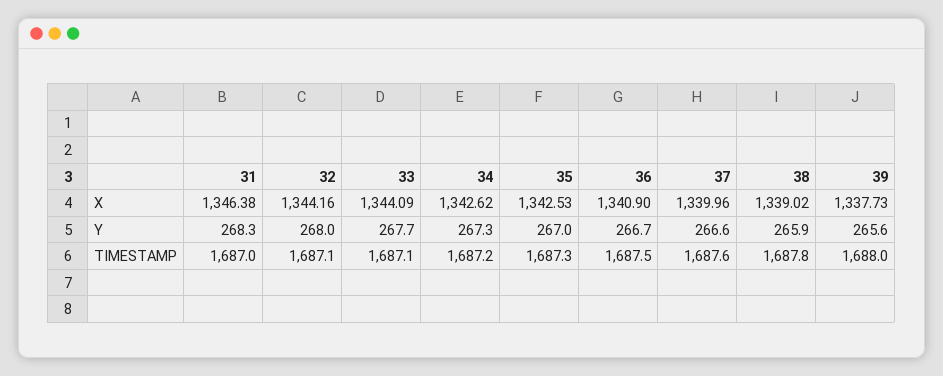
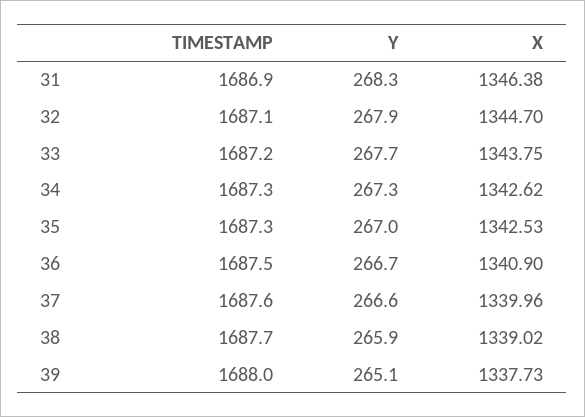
  {
    "31": {
      "X": 1346.38,
      "Y": 268.3,
-     "TIMESTAMP": 1687
+     "TIMESTAMP": 1686.9
    },
    "32": {
-     "X": 1344.16,
+     "X": 1344.7,
-     "Y": 268,
+     "Y": 267.9,
      "TIMESTAMP": 1687.1
    },
    "33": {
-     "X": 1344.09,
+     "X": 1343.75,
      "Y": 267.7,
-     "TIMESTAMP": 1687.1
+     "TIMESTAMP": 1687.2
    },
    "34": {
      "X": 1342.62,
      "Y": 267.3,
-     "TIMESTAMP": 1687.2
+     "TIMESTAMP": 1687.3
    },
    "35": {
      "X": 1342.53,
      "Y": 267,
      "TIMESTAMP": 1687.3
    },
    "36": {
      "X": 1340.9,
      "Y": 266.7,
      "TIMESTAMP": 1687.5
    },
    "37": {
      "X": 1339.96,
      "Y": 266.6,
      "TIMESTAMP": 1687.6
    },
    "38": {
      "X": 1339.02,
      "Y": 265.9,
-     "TIMESTAMP": 1687.8
+     "TIMESTAMP": 1687.7
    },
    "39": {
      "X": 1337.73,
-     "Y": 265.6,
+     "Y": 265.1,
      "TIMESTAMP": 1688
    }
  }

